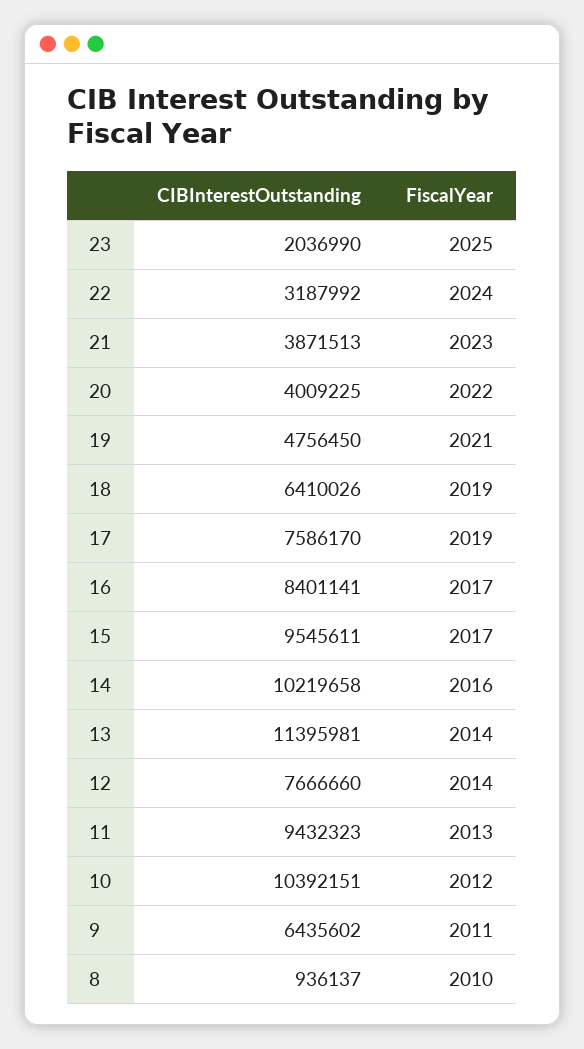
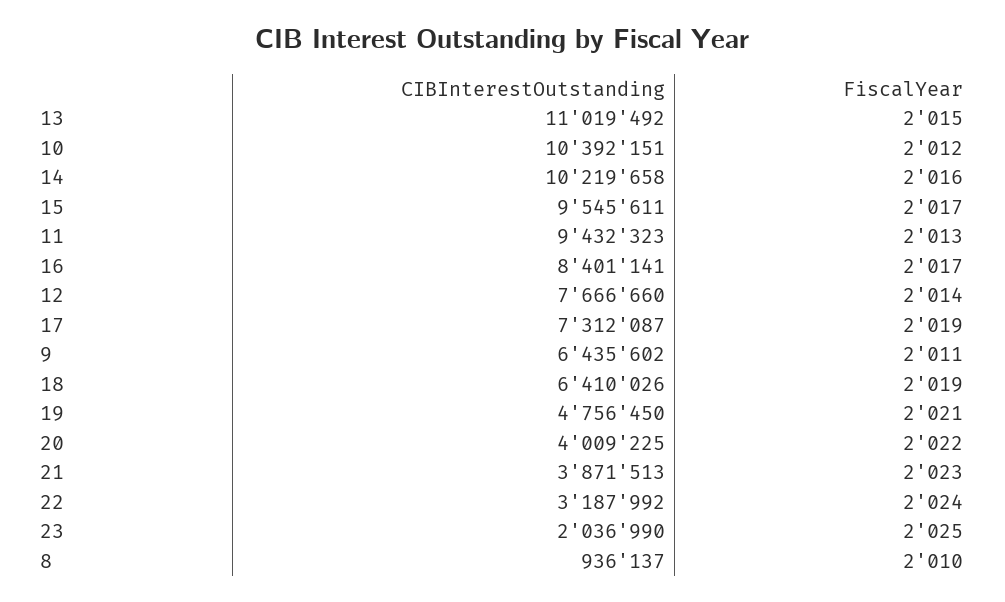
  {
    "CIBInterestOutstanding": {
      "23": 2036990,
      "22": 3187992,
      "21": 3871513,
      "20": 4009225,
      "19": 4756450,
      "18": 6410026,
-     "17": 7586170,
+     "17": 7312087,
      "16": 8401141,
      "15": 9545611,
      "14": 10219658,
-     "13": 11395981,
+     "13": 11019492,
      "12": 7666660,
      "11": 9432323,
      "10": 10392151,
      "9": 6435602,
      "8": 936137
    },
    "FiscalYear": {
      "23": 2025,
      "22": 2024,
      "21": 2023,
      "20": 2022,
      "19": 2021,
      "18": 2019,
      "17": 2019,
      "16": 2017,
      "15": 2017,
      "14": 2016,
-     "13": 2014,
+     "13": 2015,
      "12": 2014,
      "11": 2013,
      "10": 2012,
      "9": 2011,
      "8": 2010
    }
  }

